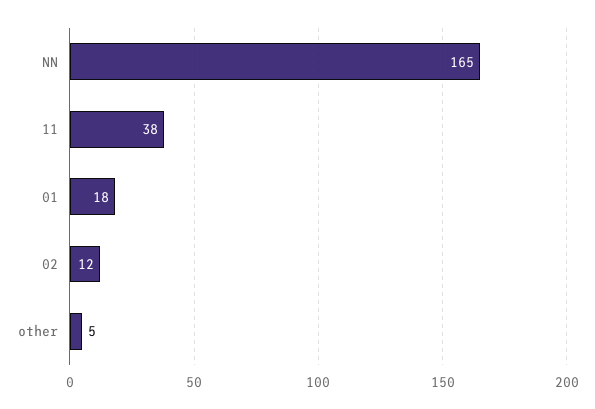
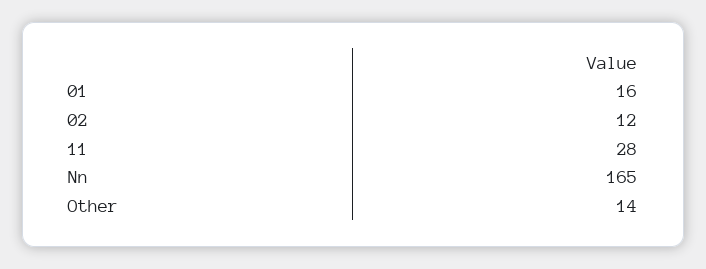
  {
    "NN": 165,
-   "11": 38,
+   "11": 28,
-   "01": 18,
+   "01": 16,
    "02": 12,
-   "other": 5
+   "other": 14
  }

